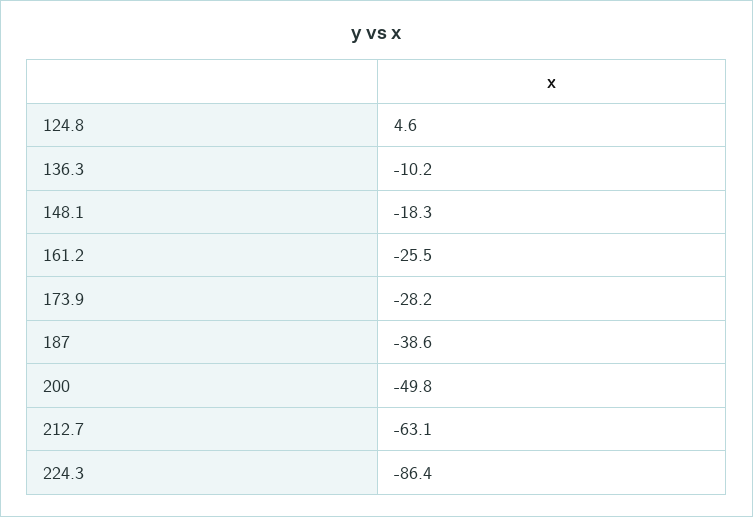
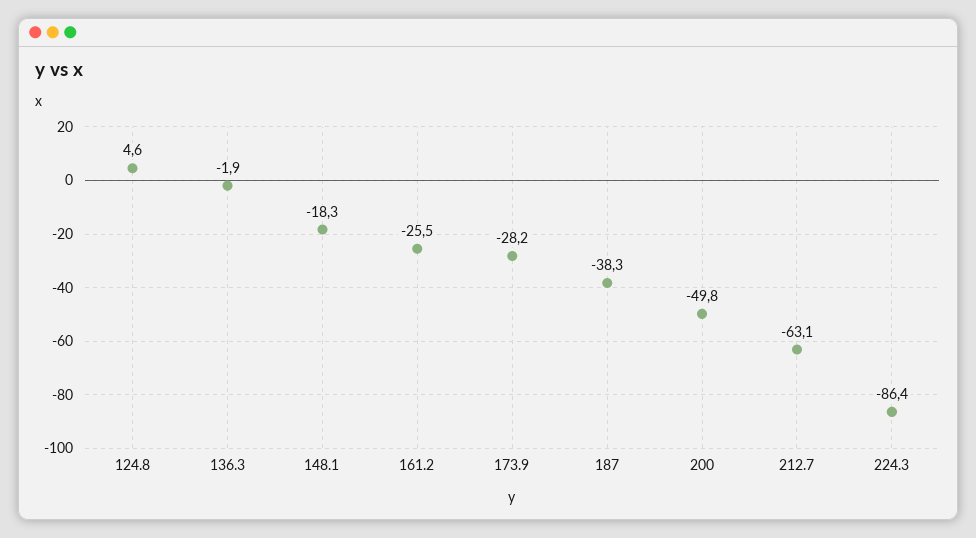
  {
    "124.8": 4.6,
-   "136.3": -10.2,
+   "136.3": -1.9,
    "148.1": -18.3,
    "161.2": -25.5,
    "173.9": -28.2,
-   "187": -38.6,
+   "187": -38.3,
    "200": -49.8,
    "212.7": -63.1,
    "224.3": -86.4
  }

